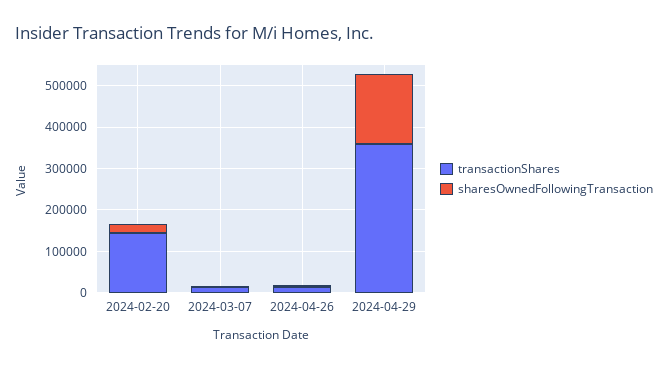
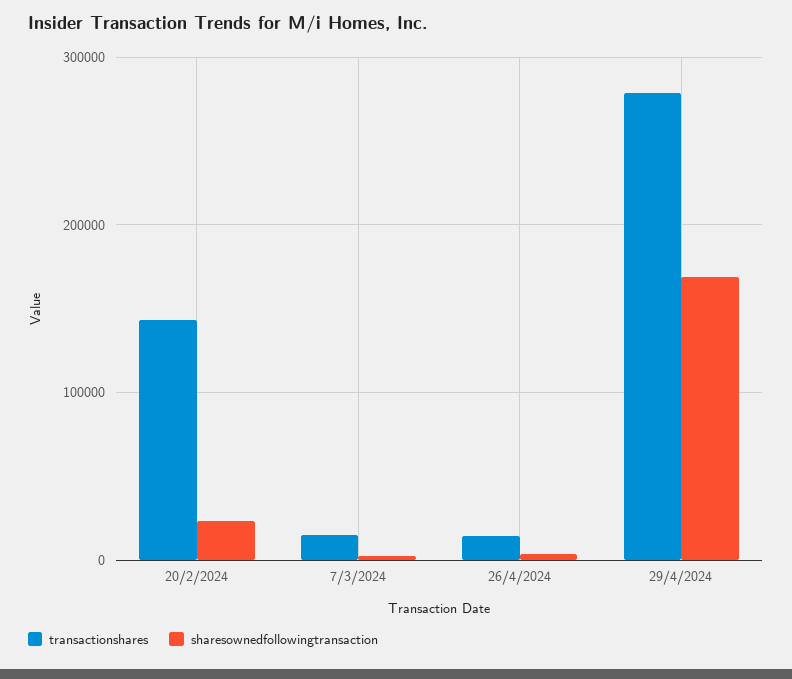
  {
    "transactionShares": {
      "2024-02-20": 140000,
      "2024-03-07": 20000,
      "2024-04-26": 10000,
-     "2024-04-29": 360000
+     "2024-04-29": 280000
    },
    "sharesOwnedFollowingTransaction": {
      "2024-02-20": 20000,
      "2024-03-07": 0,
      "2024-04-26": 0,
      "2024-04-29": 170000
    }
  }

